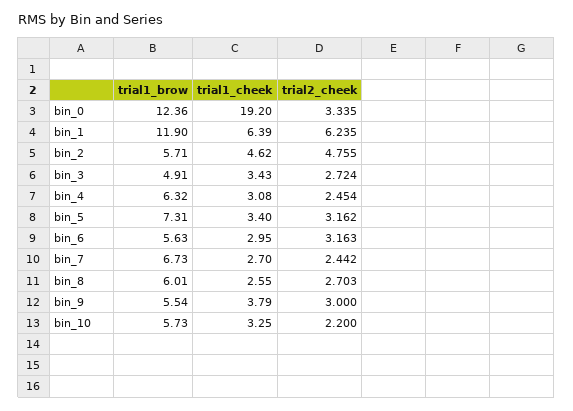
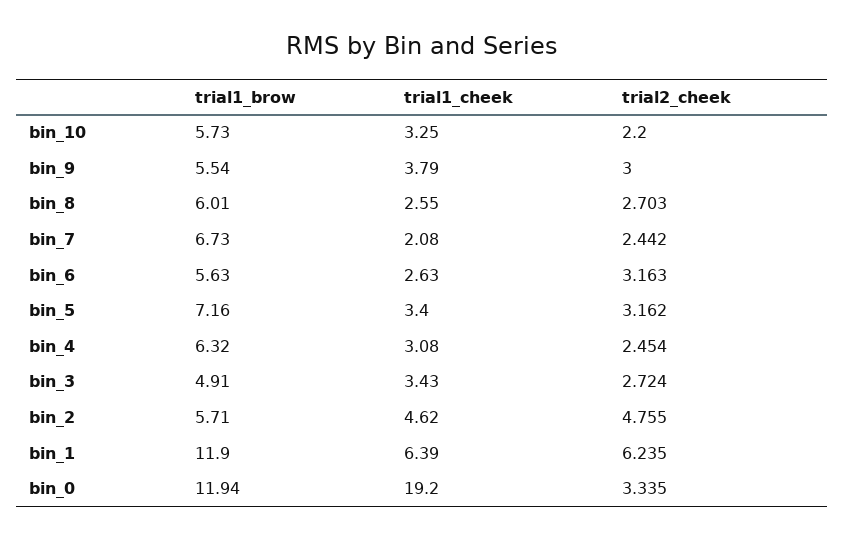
  {
    "trial1_brow": {
-     "bin_0": 12.36,
+     "bin_0": 11.94,
      "bin_1": 11.9,
      "bin_2": 5.71,
      "bin_3": 4.91,
      "bin_4": 6.32,
-     "bin_5": 7.31,
+     "bin_5": 7.16,
      "bin_6": 5.63,
      "bin_7": 6.73,
      "bin_8": 6.01,
      "bin_9": 5.54,
      "bin_10": 5.73
    },
    "trial1_cheek": {
      "bin_0": 19.2,
      "bin_1": 6.39,
      "bin_2": 4.62,
      "bin_3": 3.43,
      "bin_4": 3.08,
      "bin_5": 3.4,
-     "bin_6": 2.95,
+     "bin_6": 2.63,
-     "bin_7": 2.7,
+     "bin_7": 2.08,
      "bin_8": 2.55,
      "bin_9": 3.79,
      "bin_10": 3.25
    },
    "trial2_cheek": {
      "bin_0": 3.335,
      "bin_1": 6.235,
      "bin_2": 4.755,
      "bin_3": 2.724,
      "bin_4": 2.454,
      "bin_5": 3.162,
      "bin_6": 3.163,
      "bin_7": 2.442,
      "bin_8": 2.703,
      "bin_9": 3,
      "bin_10": 2.2
    }
  }

